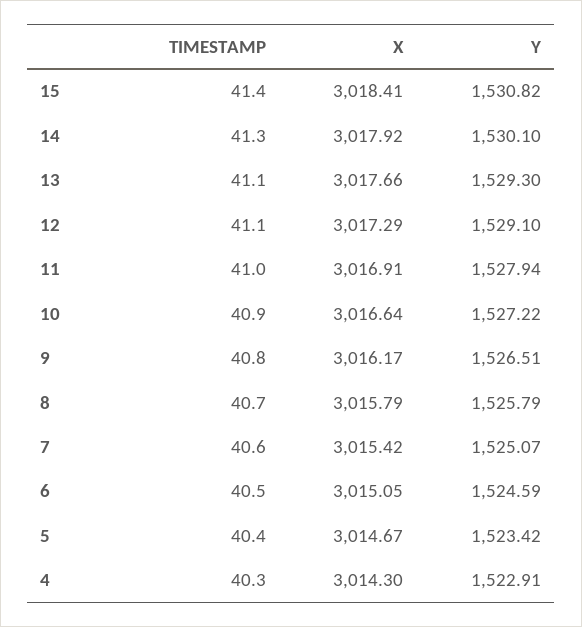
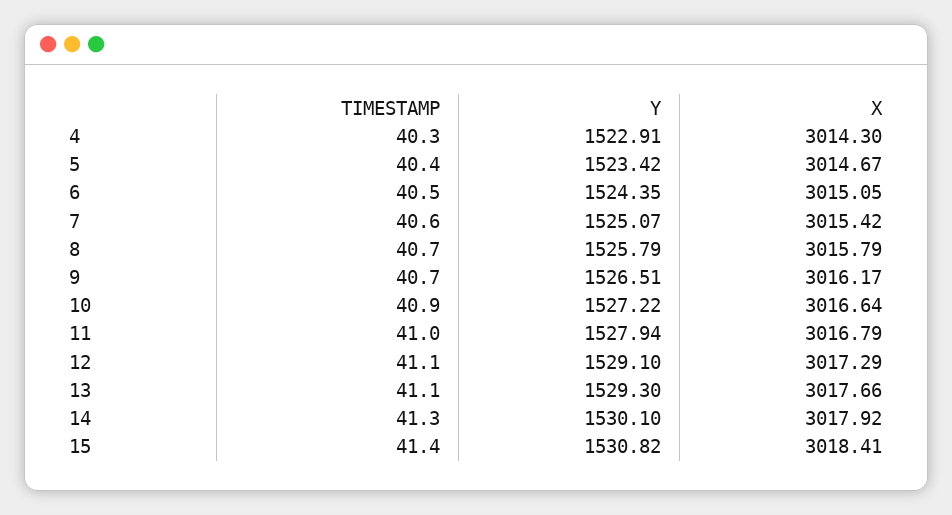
  {
    "TIMESTAMP": {
      "15": 41.4,
      "14": 41.3,
      "13": 41.1,
      "12": 41.1,
      "11": 41,
      "10": 40.9,
-     "9": 40.8,
+     "9": 40.7,
      "8": 40.7,
      "7": 40.6,
      "6": 40.5,
      "5": 40.4,
      "4": 40.3
    },
    "X": {
      "15": 3018.41,
      "14": 3017.92,
      "13": 3017.66,
      "12": 3017.29,
-     "11": 3016.91,
+     "11": 3016.79,
      "10": 3016.64,
      "9": 3016.17,
      "8": 3015.79,
      "7": 3015.42,
      "6": 3015.05,
      "5": 3014.67,
      "4": 3014.3
    },
    "Y": {
      "15": 1530.82,
      "14": 1530.1,
      "13": 1529.3,
      "12": 1529.1,
      "11": 1527.94,
      "10": 1527.22,
      "9": 1526.51,
      "8": 1525.79,
      "7": 1525.07,
-     "6": 1524.59,
+     "6": 1524.35,
      "5": 1523.42,
      "4": 1522.91
    }
  }

